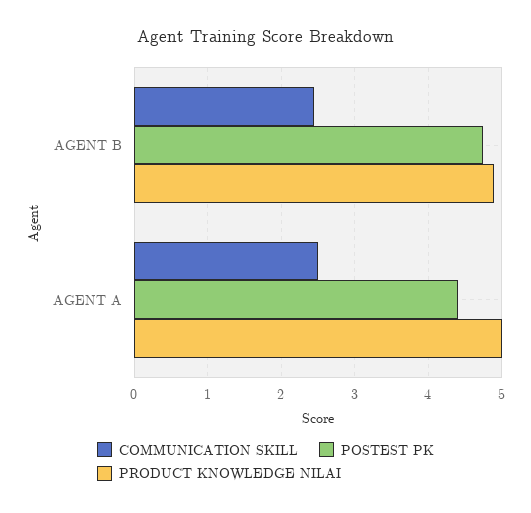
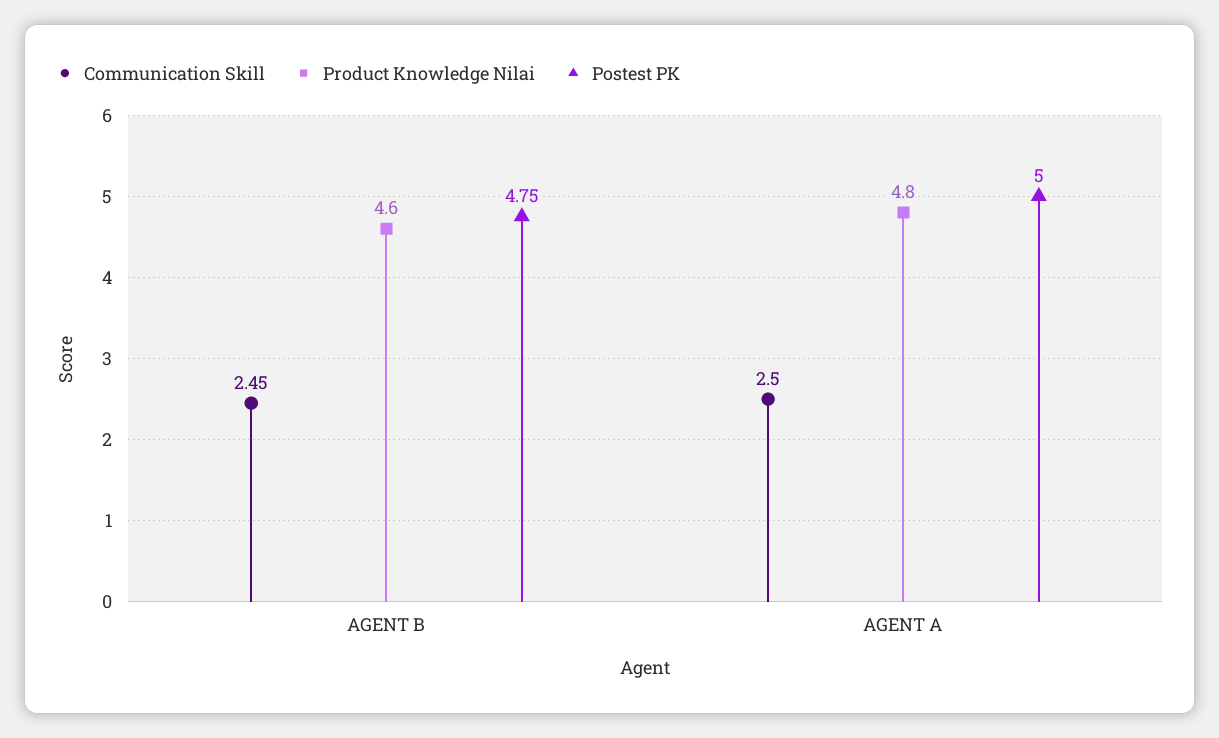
  {
    "COMMUNICATION SKILL": {
      "AGENT B": 2.45,
      "AGENT A": 2.5
    },
    "POSTEST PK": {
      "AGENT B": 4.75,
-     "AGENT A": 4.4
+     "AGENT A": 5
    },
    "PRODUCT KNOWLEDGE NILAI": {
-     "AGENT B": 4.9,
+     "AGENT B": 4.6,
-     "AGENT A": 5
+     "AGENT A": 4.8
    }
  }

